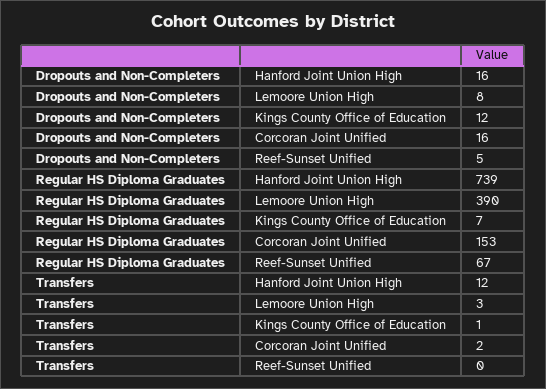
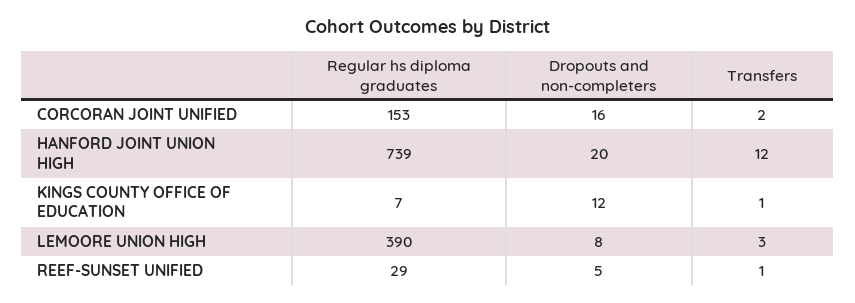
  {
    "Dropouts and Non-Completers": {
-     "Hanford Joint Union High": 16,
+     "Hanford Joint Union High": 20,
      "Lemoore Union High": 8,
      "Kings County Office of Education": 12,
      "Corcoran Joint Unified": 16,
      "Reef-Sunset Unified": 5
    },
    "Regular HS Diploma Graduates": {
      "Hanford Joint Union High": 739,
      "Lemoore Union High": 390,
      "Kings County Office of Education": 7,
      "Corcoran Joint Unified": 153,
-     "Reef-Sunset Unified": 67
+     "Reef-Sunset Unified": 29
    },
    "Transfers": {
      "Hanford Joint Union High": 12,
      "Lemoore Union High": 3,
      "Kings County Office of Education": 1,
      "Corcoran Joint Unified": 2,
-     "Reef-Sunset Unified": 0
+     "Reef-Sunset Unified": 1
    }
  }

